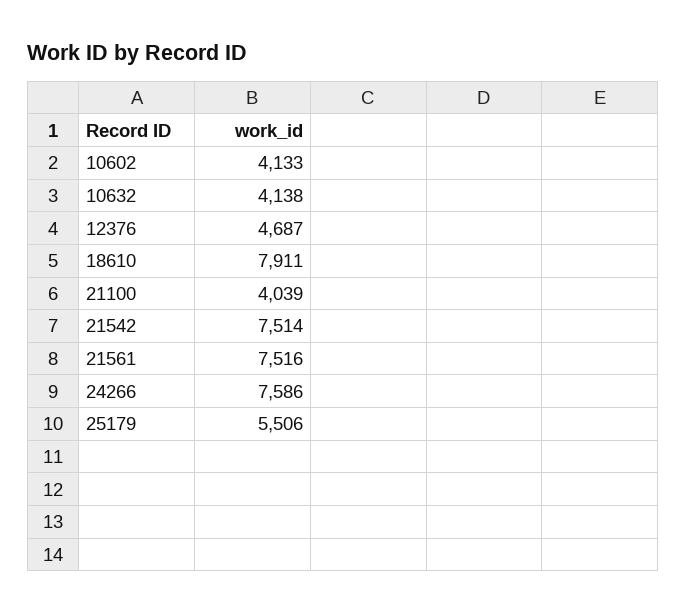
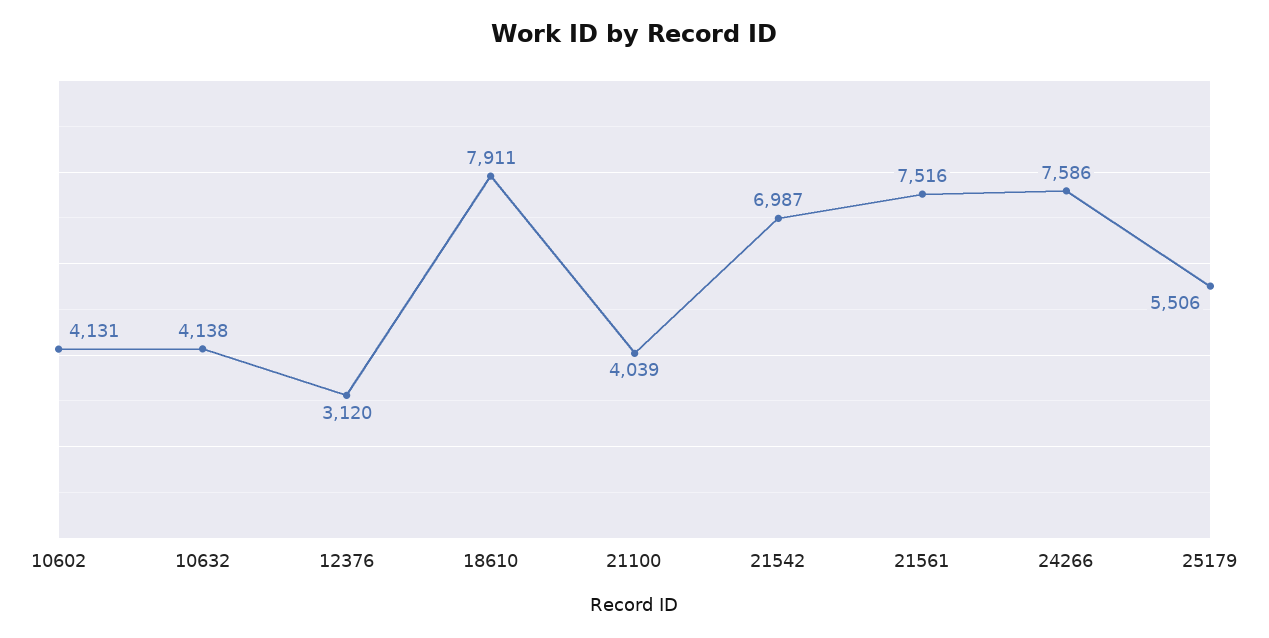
  {
-   "10602": 4133,
+   "10602": 4131,
    "10632": 4138,
-   "12376": 4687,
+   "12376": 3120,
    "18610": 7911,
    "21100": 4039,
-   "21542": 7514,
+   "21542": 6987,
    "21561": 7516,
    "24266": 7586,
    "25179": 5506
  }

